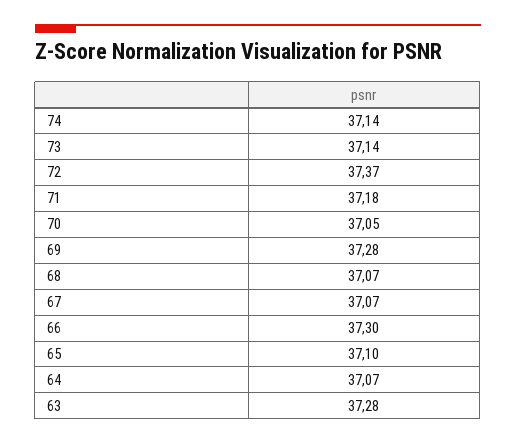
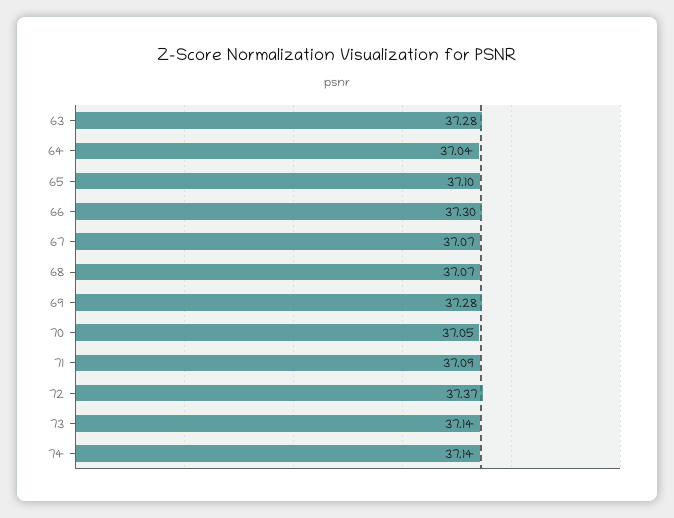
  {
    "74": 37.14,
    "73": 37.14,
    "72": 37.37,
-   "71": 37.18,
+   "71": 37.09,
    "70": 37.05,
    "69": 37.28,
    "68": 37.07,
    "67": 37.07,
    "66": 37.3,
    "65": 37.1,
-   "64": 37.07,
+   "64": 37.04,
    "63": 37.28
  }

